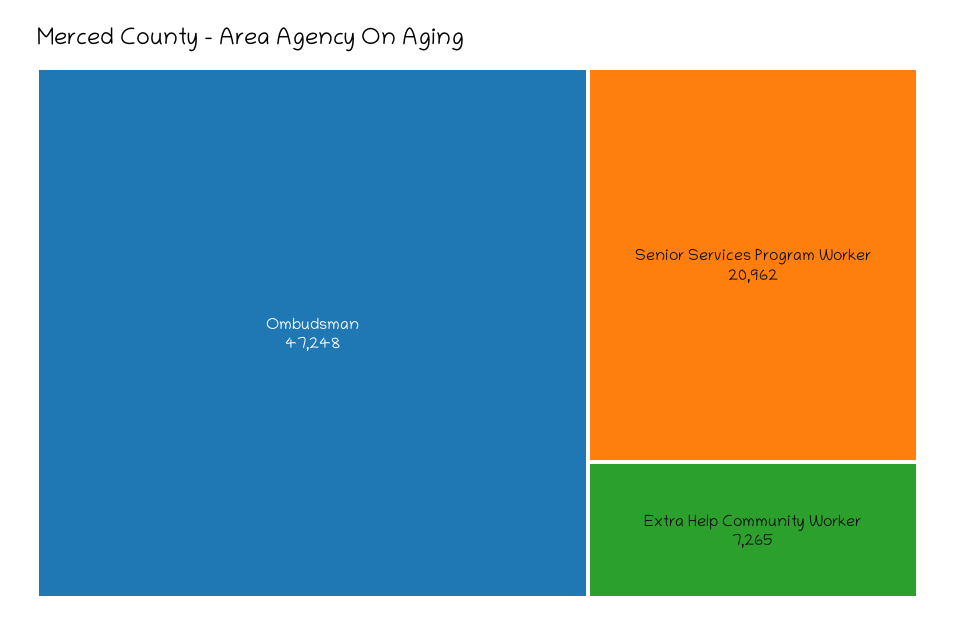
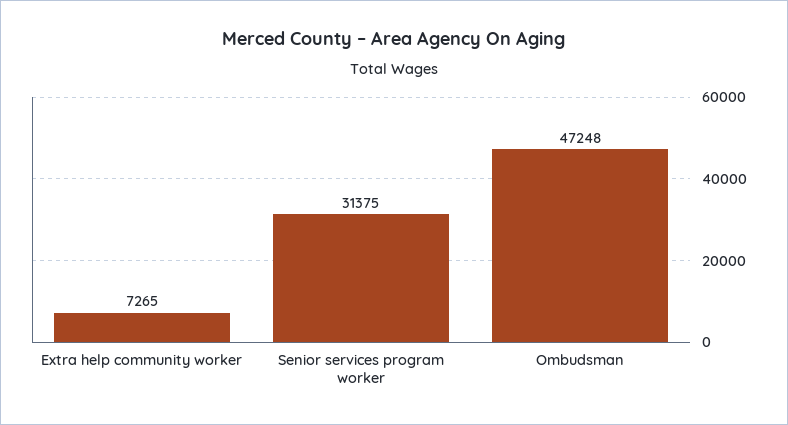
  {
    "Ombudsman": 47248,
-   "Senior Services Program Worker": 20962,
+   "Senior Services Program Worker": 31375,
    "Extra Help Community Worker": 7265
  }

